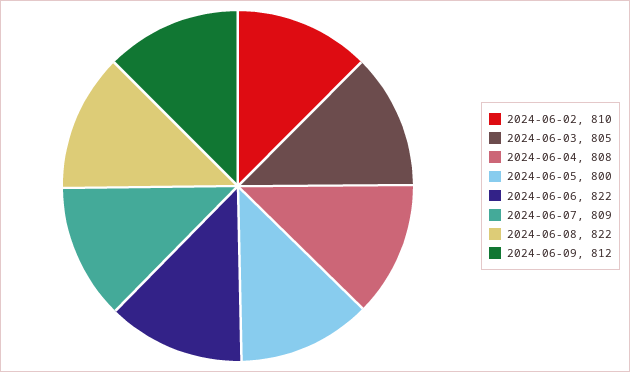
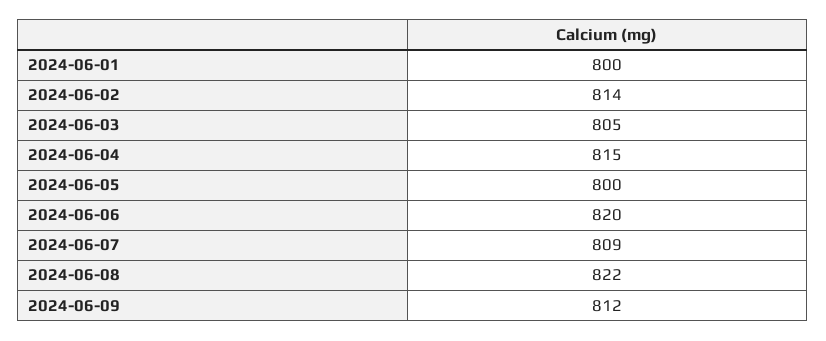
  {
-   "2024-06-02": 810,
+   "2024-06-02": 814,
    "2024-06-03": 805,
-   "2024-06-04": 808,
+   "2024-06-04": 815,
    "2024-06-05": 800,
-   "2024-06-06": 822,
+   "2024-06-06": 820,
    "2024-06-07": 809,
    "2024-06-08": 822,
-   "2024-06-09": 812
+   "2024-06-09": 812,
+   "2024-06-01": 800
  }

